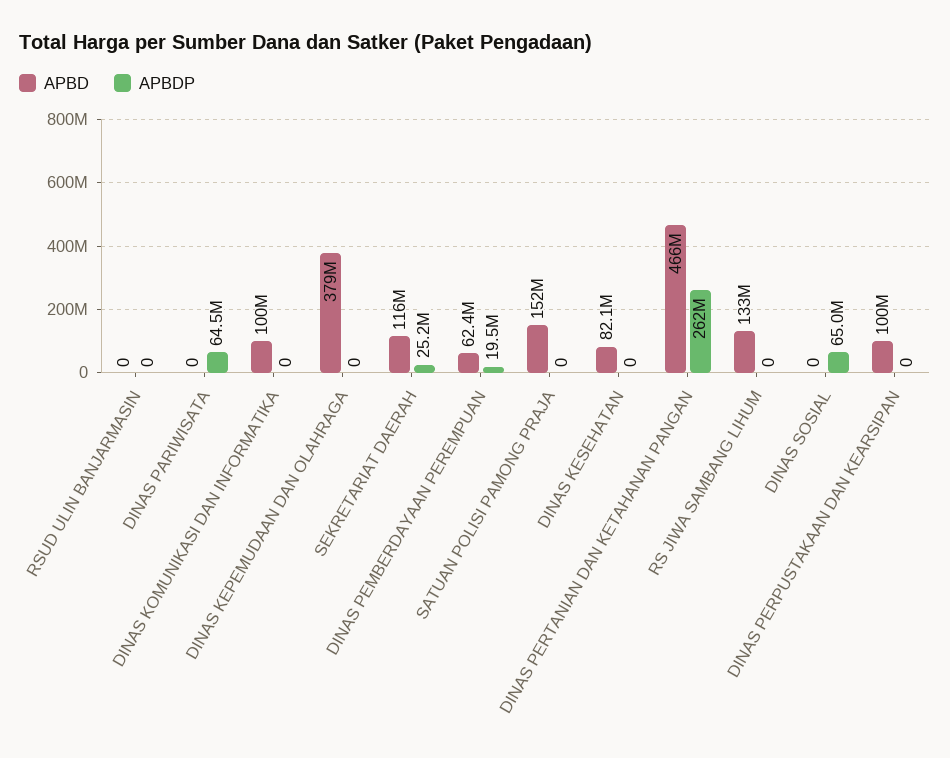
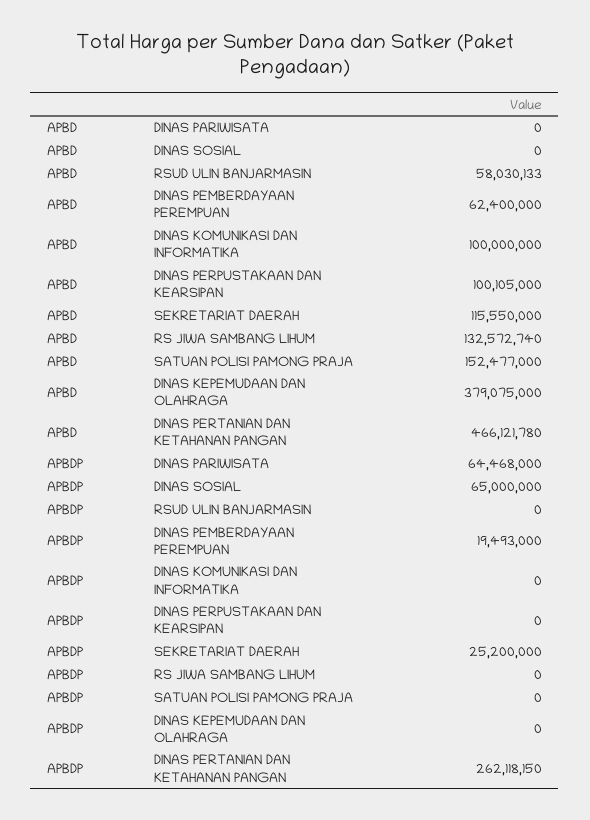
  {
    "APBD": {
-     "RSUD ULIN BANJARMASIN": 0,
+     "RSUD ULIN BANJARMASIN": 58030133,
      "DINAS PARIWISATA": 0,
      "DINAS KOMUNIKASI DAN INFORMATIKA": 100000000,
      "DINAS KEPEMUDAAN DAN OLAHRAGA": 379075000,
      "SEKRETARIAT DAERAH": 115550000,
      "DINAS PEMBERDAYAAN PEREMPUAN": 62400000,
      "SATUAN POLISI PAMONG PRAJA": 152477000,
-     "DINAS KESEHATAN": 82100000,
      "DINAS PERTANIAN DAN KETAHANAN PANGAN": 466121780,
      "RS JIWA SAMBANG LIHUM": 132572740,
      "DINAS SOSIAL": 0,
      "DINAS PERPUSTAKAAN DAN KEARSIPAN": 100105000
    },
    "APBDP": {
      "RSUD ULIN BANJARMASIN": 0,
      "DINAS PARIWISATA": 64468000,
      "DINAS KOMUNIKASI DAN INFORMATIKA": 0,
      "DINAS KEPEMUDAAN DAN OLAHRAGA": 0,
      "SEKRETARIAT DAERAH": 25200000,
      "DINAS PEMBERDAYAAN PEREMPUAN": 19493000,
      "SATUAN POLISI PAMONG PRAJA": 0,
-     "DINAS KESEHATAN": 0,
      "DINAS PERTANIAN DAN KETAHANAN PANGAN": 262118150,
      "RS JIWA SAMBANG LIHUM": 0,
      "DINAS SOSIAL": 65000000,
      "DINAS PERPUSTAKAAN DAN KEARSIPAN": 0
    }
  }

